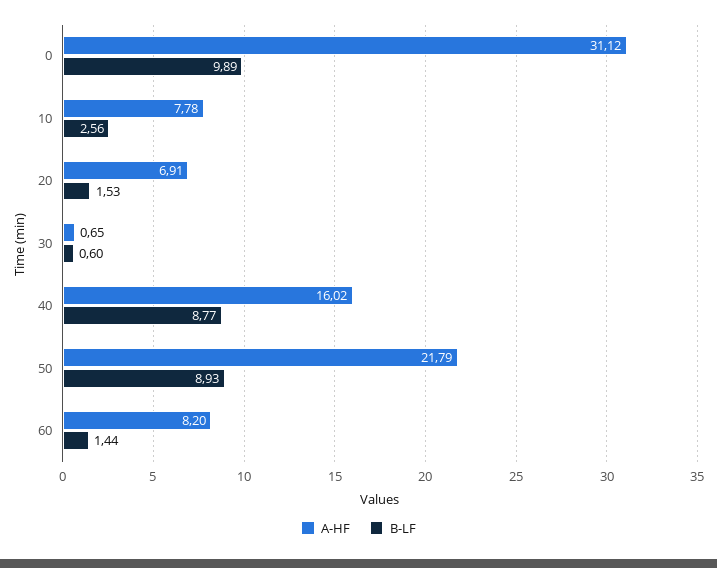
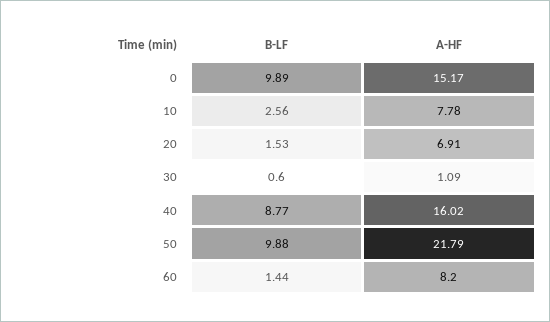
  {
    "A-HF": {
-     "0": 31.12,
+     "0": 15.17,
      "10": 7.78,
      "20": 6.91,
-     "30": 0.65,
+     "30": 1.09,
      "40": 16.02,
      "50": 21.79,
      "60": 8.2
    },
    "B-LF": {
      "0": 9.89,
      "10": 2.56,
      "20": 1.53,
      "30": 0.6,
      "40": 8.77,
-     "50": 8.93,
+     "50": 9.88,
      "60": 1.44
    }
  }

